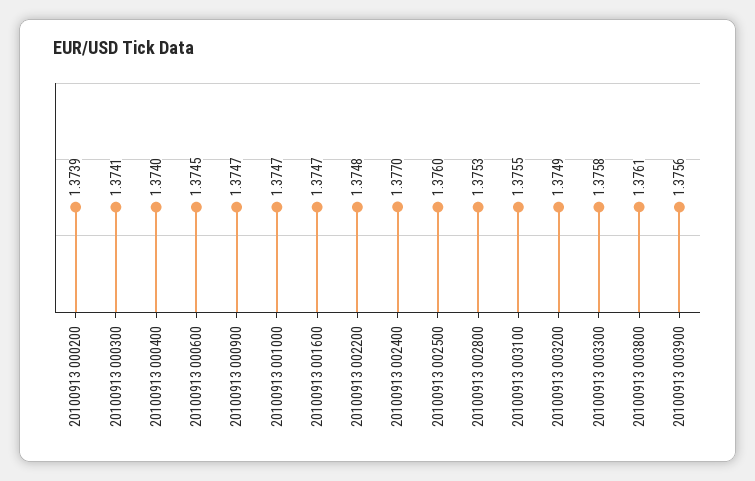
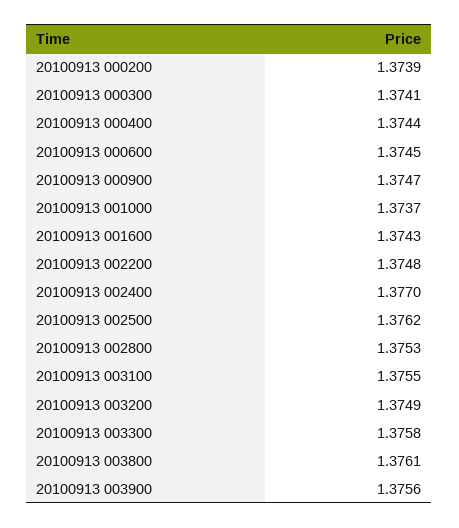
  {
    "20100913 000200": 1.3739,
    "20100913 000300": 1.3741,
-   "20100913 000400": 1.374,
+   "20100913 000400": 1.3744,
    "20100913 000600": 1.3745,
    "20100913 000900": 1.3747,
-   "20100913 001000": 1.3747,
+   "20100913 001000": 1.3737,
-   "20100913 001600": 1.3747,
+   "20100913 001600": 1.3743,
    "20100913 002200": 1.3748,
    "20100913 002400": 1.377,
-   "20100913 002500": 1.376,
+   "20100913 002500": 1.3762,
    "20100913 002800": 1.3753,
    "20100913 003100": 1.3755,
    "20100913 003200": 1.3749,
    "20100913 003300": 1.3758,
    "20100913 003800": 1.3761,
    "20100913 003900": 1.3756
  }

